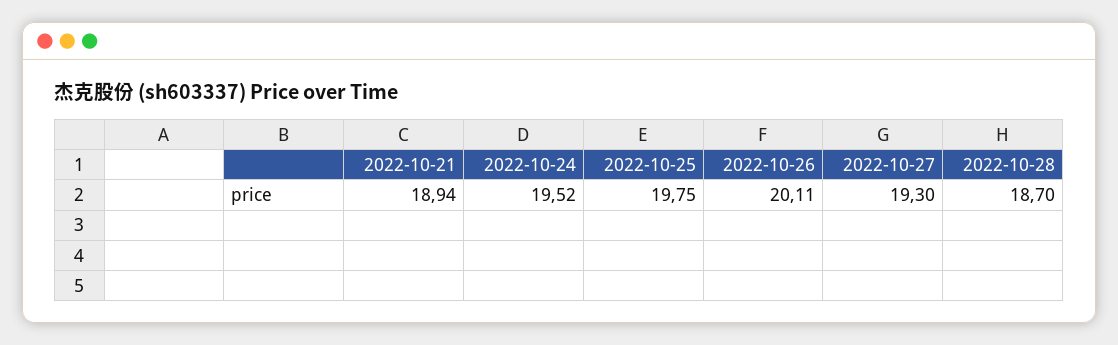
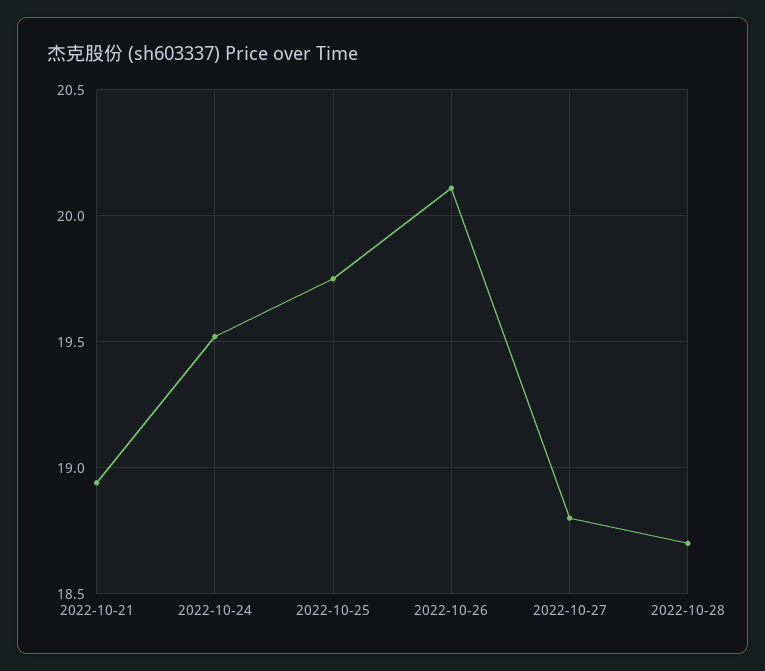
  {
    "2022-10-21": 18.94,
    "2022-10-24": 19.52,
    "2022-10-25": 19.75,
    "2022-10-26": 20.11,
-   "2022-10-27": 19.3,
+   "2022-10-27": 18.8,
    "2022-10-28": 18.7
  }

